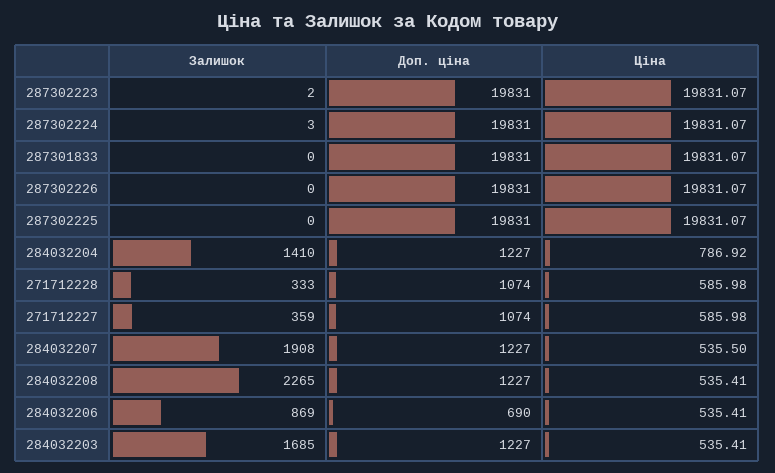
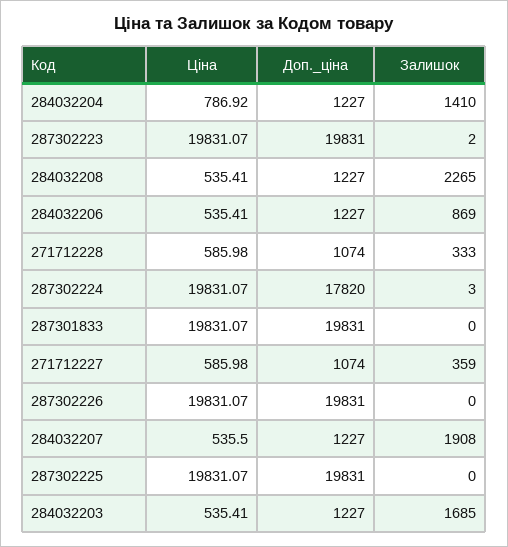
  {
    "Залишок": {
      "287302223": 2,
      "287302224": 3,
      "287301833": 0,
      "287302226": 0,
      "287302225": 0,
      "284032204": 1410,
      "271712228": 333,
      "271712227": 359,
      "284032207": 1908,
      "284032208": 2265,
      "284032206": 869,
      "284032203": 1685
    },
    "Доп. ціна": {
      "287302223": 19831,
-     "287302224": 19831,
+     "287302224": 17820,
      "287301833": 19831,
      "287302226": 19831,
      "287302225": 19831,
      "284032204": 1227,
      "271712228": 1074,
      "271712227": 1074,
      "284032207": 1227,
      "284032208": 1227,
-     "284032206": 690,
+     "284032206": 1227,
      "284032203": 1227
    },
    "Ціна": {
      "287302223": 19831.07,
      "287302224": 19831.07,
      "287301833": 19831.07,
      "287302226": 19831.07,
      "287302225": 19831.07,
      "284032204": 786.92,
      "271712228": 585.98,
      "271712227": 585.98,
      "284032207": 535.5,
      "284032208": 535.41,
      "284032206": 535.41,
      "284032203": 535.41
    }
  }

